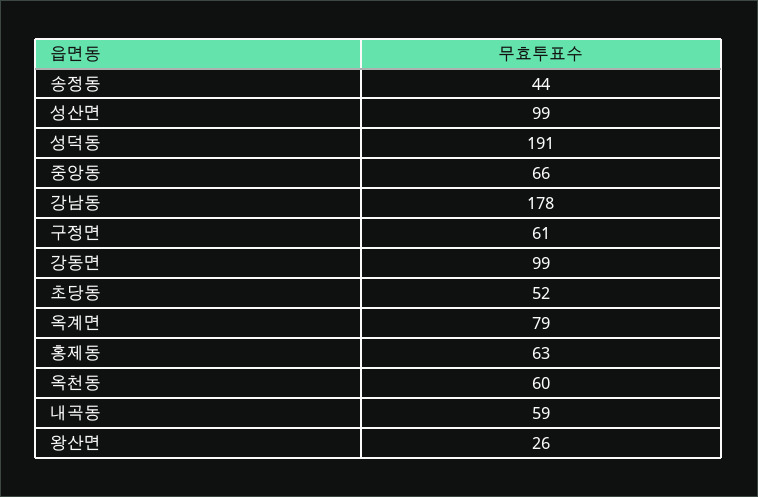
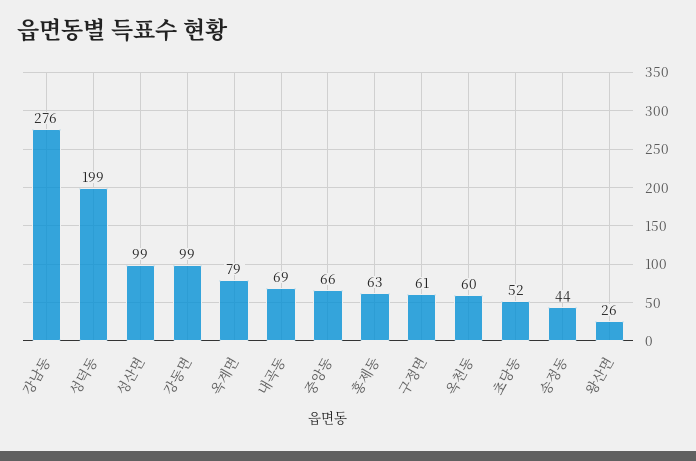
  {
    "송정동": 44,
    "성산면": 99,
-   "성덕동": 191,
+   "성덕동": 199,
    "중앙동": 66,
-   "강남동": 178,
+   "강남동": 276,
    "구정면": 61,
    "강동면": 99,
    "초당동": 52,
    "옥계면": 79,
    "홍제동": 63,
    "옥천동": 60,
-   "내곡동": 59,
+   "내곡동": 69,
    "왕산면": 26
  }

